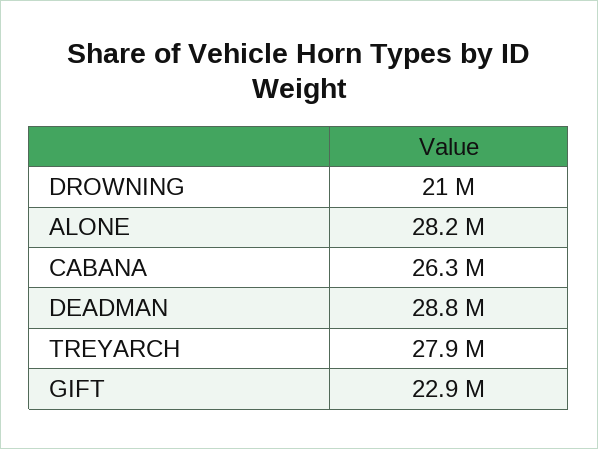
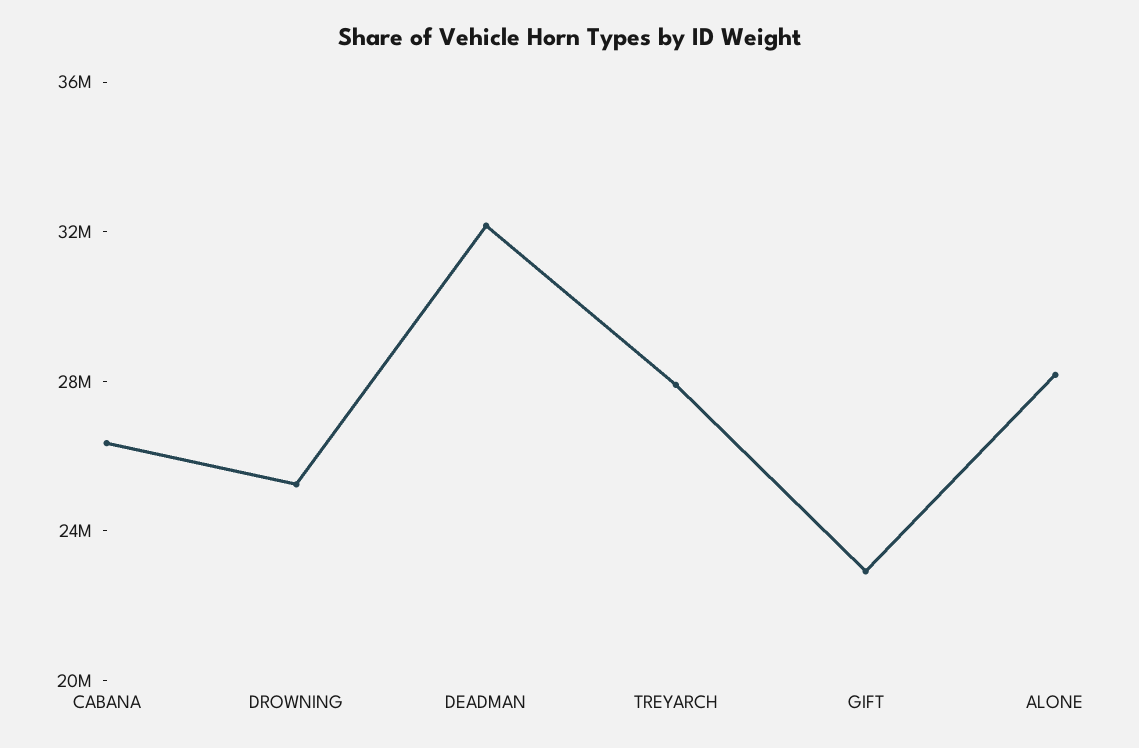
  {
-   "DROWNING": 21000000,
+   "DROWNING": 25000000,
    "ALONE": 28200000,
    "CABANA": 26300000,
-   "DEADMAN": 28800000,
+   "DEADMAN": 32000000,
    "TREYARCH": 27900000,
    "GIFT": 22900000
  }

